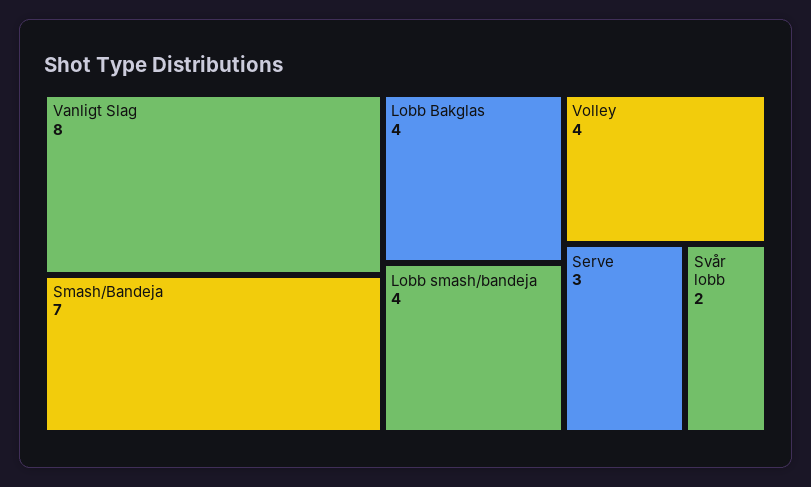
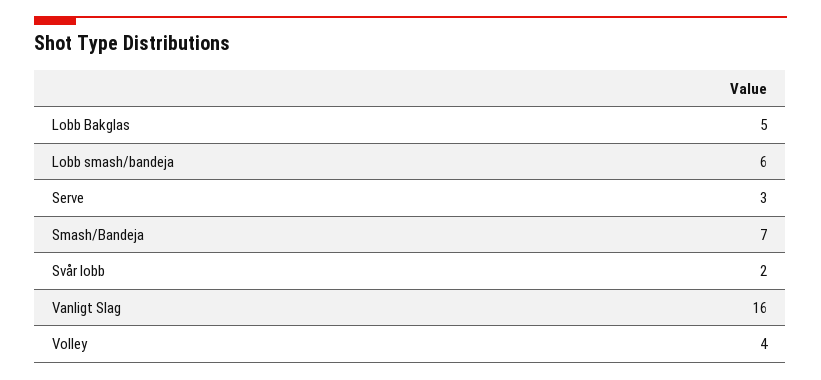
  {
-   "Vanligt Slag": 8,
+   "Vanligt Slag": 16,
    "Smash/Bandeja": 7,
-   "Lobb Bakglas": 4,
+   "Lobb Bakglas": 5,
-   "Lobb smash/bandeja": 4,
+   "Lobb smash/bandeja": 6,
    "Volley": 4,
    "Serve": 3,
    "Svår lobb": 2
  }

